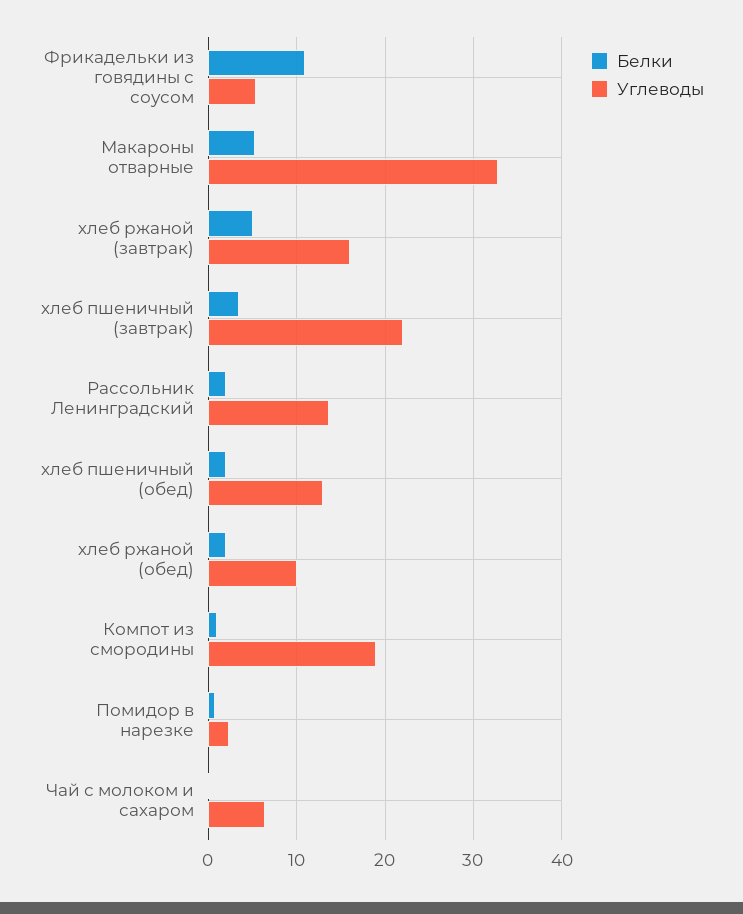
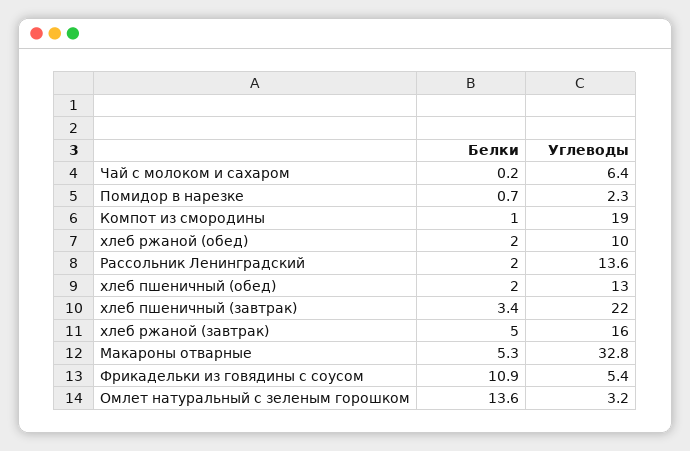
  {
    "Белки": {
      "Фрикадельки из говядины с соусом": 10.9,
      "Макароны отварные": 5.3,
      "хлеб ржаной (завтрак)": 5,
      "хлеб пшеничный (завтрак)": 3.4,
      "Рассольник Ленинградский": 2,
      "хлеб пшеничный (обед)": 2,
      "хлеб ржаной (обед)": 2,
      "Компот из смородины": 1,
      "Помидор в нарезке": 0.7,
-     "Чай с молоком и сахаром": 0.2
+     "Чай с молоком и сахаром": 0.2,
+     "Омлет натуральный с зеленым горошком": 13.6
    },
    "Углеводы": {
      "Фрикадельки из говядины с соусом": 5.4,
      "Макароны отварные": 32.8,
      "хлеб ржаной (завтрак)": 16,
      "хлеб пшеничный (завтрак)": 22,
      "Рассольник Ленинградский": 13.6,
      "хлеб пшеничный (обед)": 13,
      "хлеб ржаной (обед)": 10,
      "Компот из смородины": 19,
      "Помидор в нарезке": 2.3,
-     "Чай с молоком и сахаром": 6.4
+     "Чай с молоком и сахаром": 6.4,
+     "Омлет натуральный с зеленым горошком": 3.2
    }
  }

